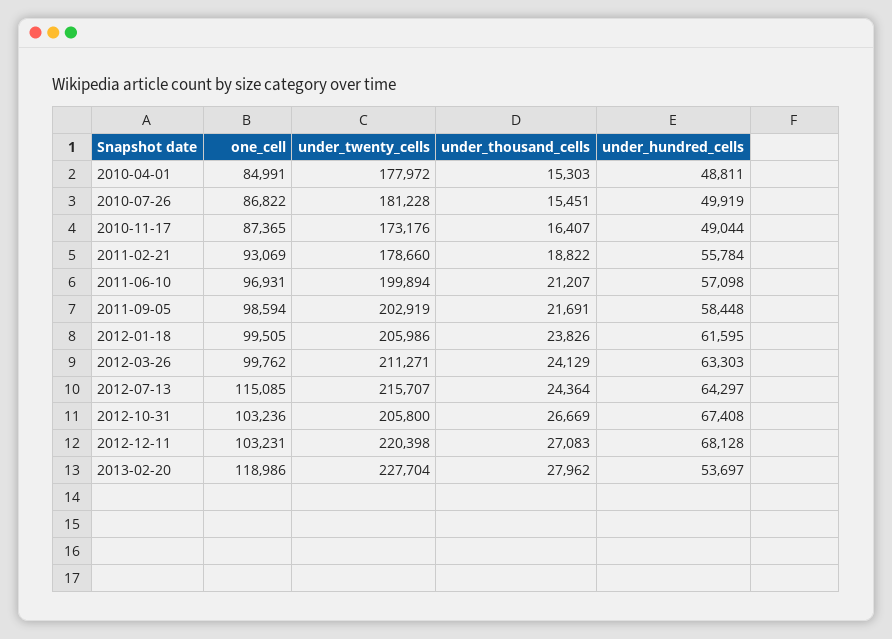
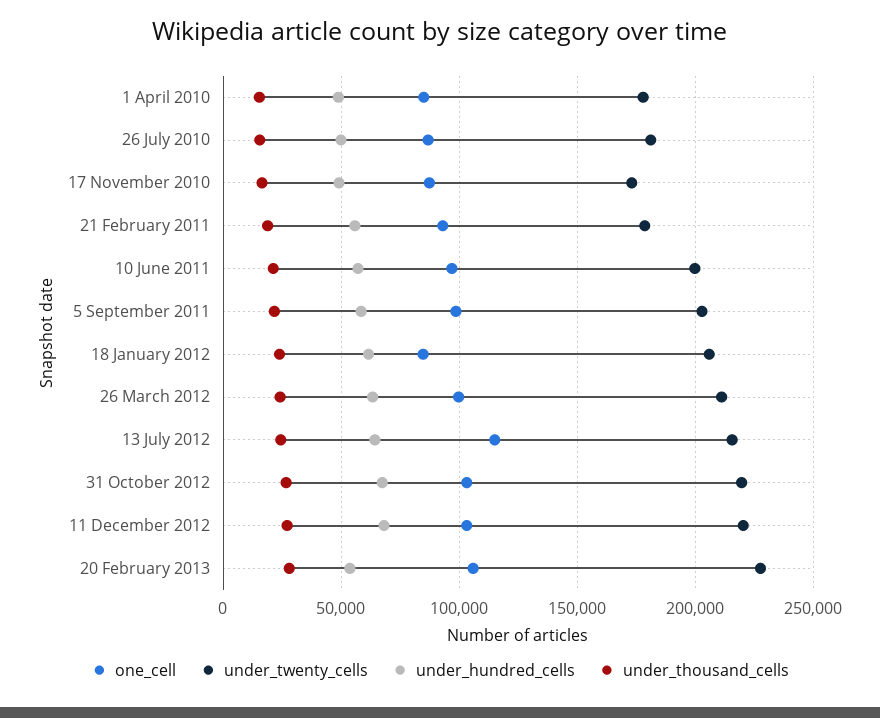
  {
    "one_cell": {
      "2010-04-01": 84991,
      "2010-07-26": 86822,
      "2010-11-17": 87365,
      "2011-02-21": 93069,
      "2011-06-10": 96931,
      "2011-09-05": 98594,
-     "2012-01-18": 99505,
+     "2012-01-18": 85000,
      "2012-03-26": 99762,
      "2012-07-13": 115085,
      "2012-10-31": 103236,
      "2012-12-11": 103231,
-     "2013-02-20": 118986
+     "2013-02-20": 105000
    },
    "under_twenty_cells": {
      "2010-04-01": 177972,
      "2010-07-26": 181228,
      "2010-11-17": 173176,
      "2011-02-21": 178660,
      "2011-06-10": 199894,
      "2011-09-05": 202919,
      "2012-01-18": 205986,
      "2012-03-26": 211271,
      "2012-07-13": 215707,
-     "2012-10-31": 205800,
+     "2012-10-31": 220000,
      "2012-12-11": 220398,
      "2013-02-20": 227704
    },
    "under_thousand_cells": {
      "2010-04-01": 15303,
      "2010-07-26": 15451,
      "2010-11-17": 16407,
      "2011-02-21": 18822,
      "2011-06-10": 21207,
      "2011-09-05": 21691,
      "2012-01-18": 23826,
      "2012-03-26": 24129,
      "2012-07-13": 24364,
      "2012-10-31": 26669,
      "2012-12-11": 27083,
      "2013-02-20": 27962
    },
    "under_hundred_cells": {
      "2010-04-01": 48811,
      "2010-07-26": 49919,
      "2010-11-17": 49044,
      "2011-02-21": 55784,
      "2011-06-10": 57098,
      "2011-09-05": 58448,
      "2012-01-18": 61595,
      "2012-03-26": 63303,
      "2012-07-13": 64297,
      "2012-10-31": 67408,
      "2012-12-11": 68128,
      "2013-02-20": 53697
    }
  }

